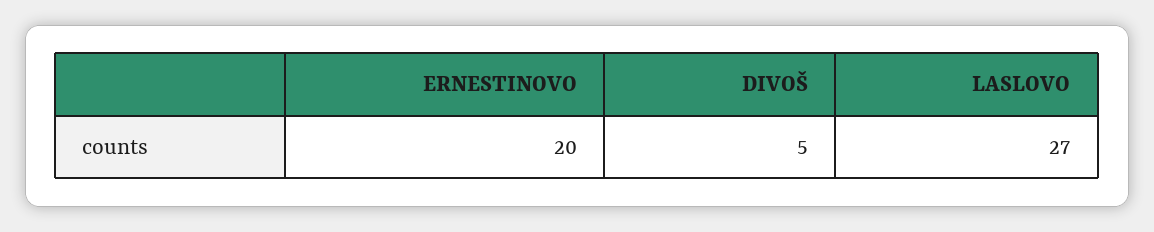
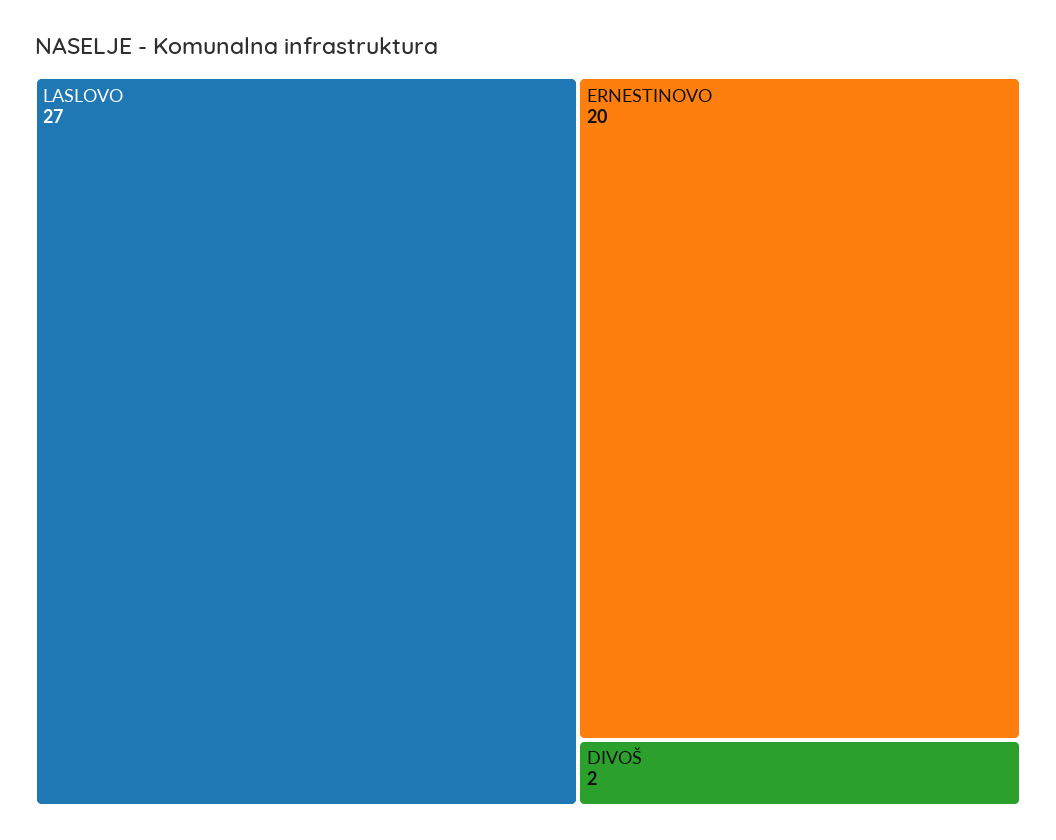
  {
    "ERNESTINOVO": 20,
-   "DIVOŠ": 5,
+   "DIVOŠ": 2,
    "LASLOVO": 27
  }

